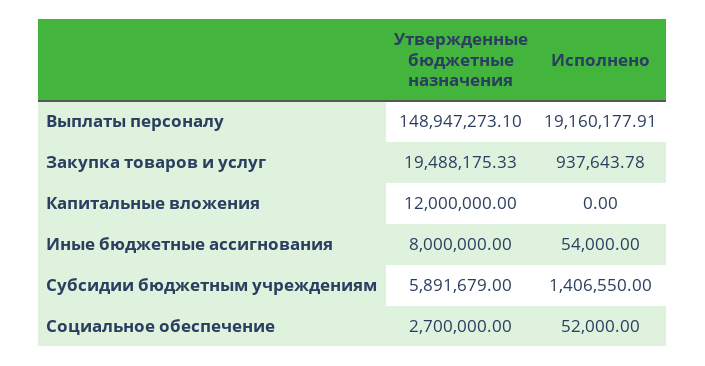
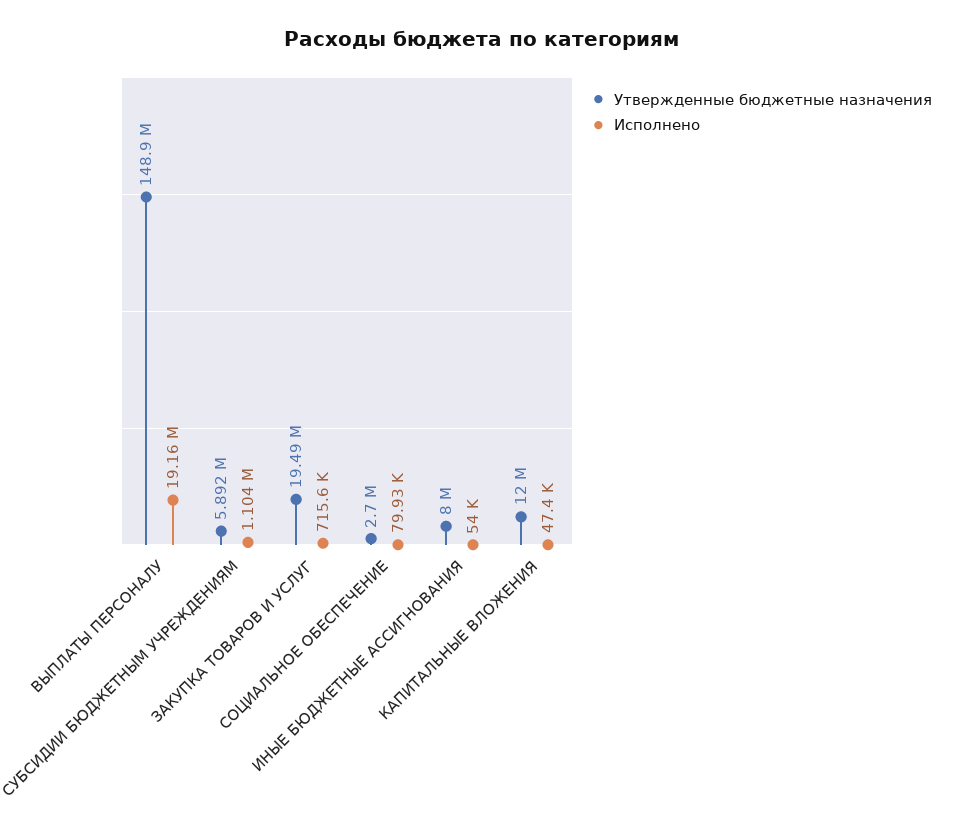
  {
    "Утвержденные бюджетные назначения": {
      "Выплаты персоналу": 148947273.1,
      "Закупка товаров и услуг": 19488175.33,
      "Капитальные вложения": 12000000,
      "Иные бюджетные ассигнования": 8000000,
      "Субсидии бюджетным учреждениям": 5891679,
      "Социальное обеспечение": 2700000
    },
    "Исполнено": {
      "Выплаты персоналу": 19160177.91,
-     "Закупка товаров и услуг": 937643.78,
+     "Закупка товаров и услуг": 715600,
-     "Капитальные вложения": 0,
+     "Капитальные вложения": 47400,
      "Иные бюджетные ассигнования": 54000,
-     "Субсидии бюджетным учреждениям": 1406550,
+     "Субсидии бюджетным учреждениям": 1104000,
-     "Социальное обеспечение": 52000
+     "Социальное обеспечение": 79930
    }
  }

